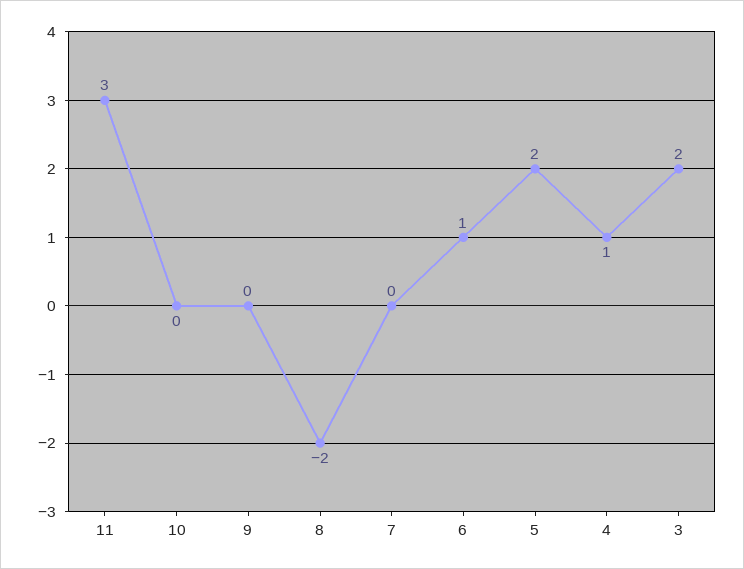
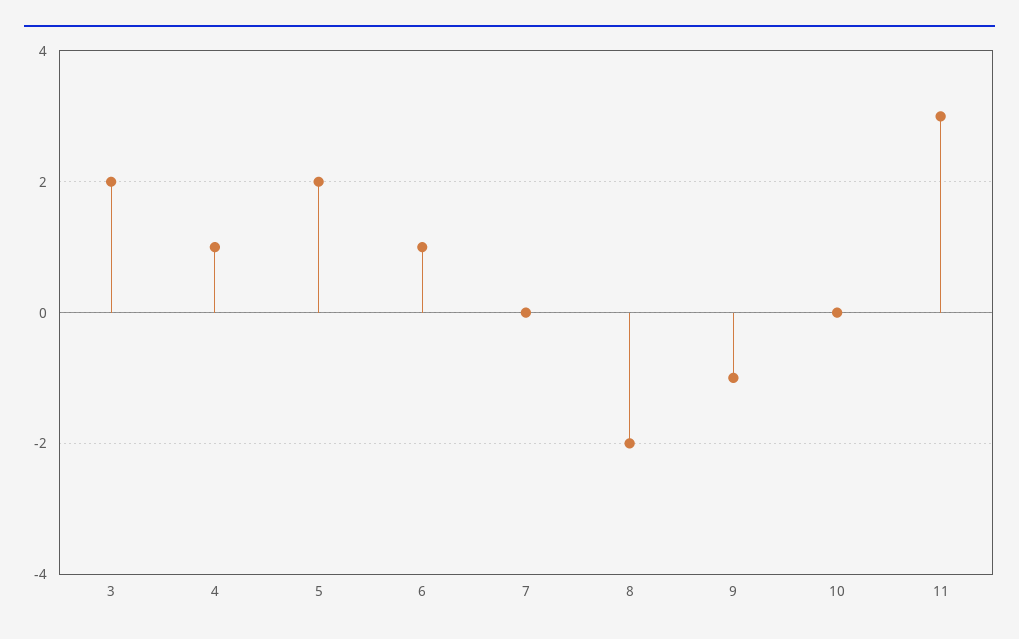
  {
    "11": 3,
    "10": 0,
-   "9": 0,
+   "9": -1,
    "8": -2,
    "7": 0,
    "6": 1,
    "5": 2,
    "4": 1,
    "3": 2
  }

